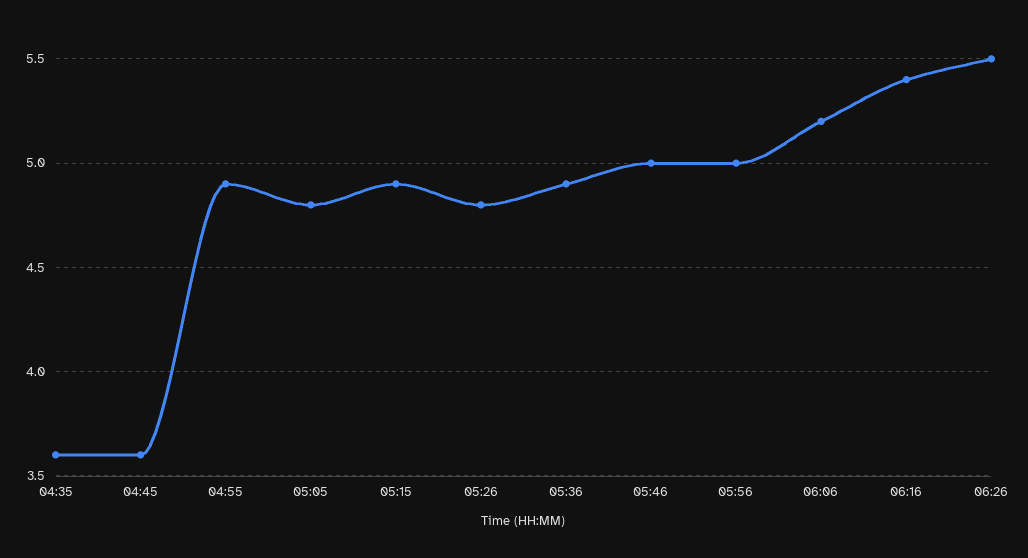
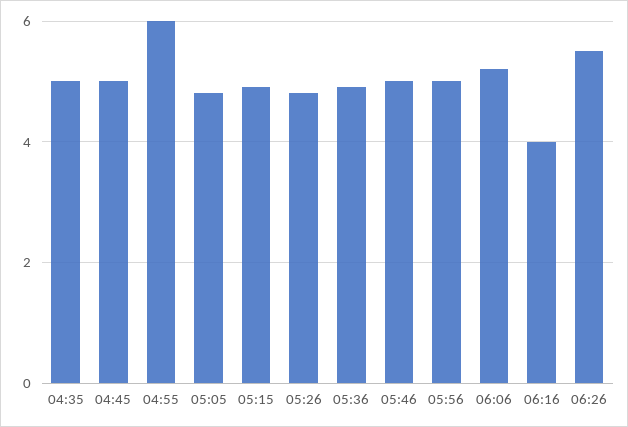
  {
-   "04:35": 3.6,
+   "04:35": 5,
-   "04:45": 3.6,
+   "04:45": 5,
-   "04:55": 4.9,
+   "04:55": 6,
    "05:05": 4.8,
    "05:15": 4.9,
    "05:26": 4.8,
    "05:36": 4.9,
    "05:46": 5,
    "05:56": 5,
    "06:06": 5.2,
-   "06:16": 5.4,
+   "06:16": 4,
    "06:26": 5.5
  }

